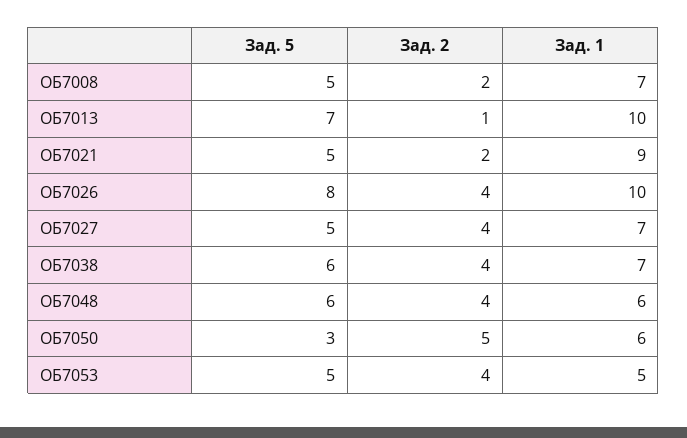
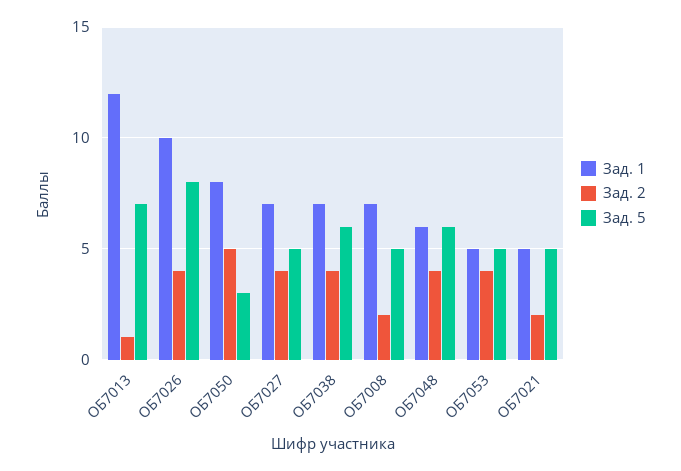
  {
    "Зад. 5": {
      "ОБ7008": 5,
      "ОБ7013": 7,
      "ОБ7021": 5,
      "ОБ7026": 8,
      "ОБ7027": 5,
      "ОБ7038": 6,
      "ОБ7048": 6,
      "ОБ7050": 3,
      "ОБ7053": 5
    },
    "Зад. 2": {
      "ОБ7008": 2,
      "ОБ7013": 1,
      "ОБ7021": 2,
      "ОБ7026": 4,
      "ОБ7027": 4,
      "ОБ7038": 4,
      "ОБ7048": 4,
      "ОБ7050": 5,
      "ОБ7053": 4
    },
    "Зад. 1": {
      "ОБ7008": 7,
-     "ОБ7013": 10,
+     "ОБ7013": 12,
-     "ОБ7021": 9,
+     "ОБ7021": 5,
      "ОБ7026": 10,
      "ОБ7027": 7,
      "ОБ7038": 7,
      "ОБ7048": 6,
-     "ОБ7050": 6,
+     "ОБ7050": 8,
      "ОБ7053": 5
    }
  }

